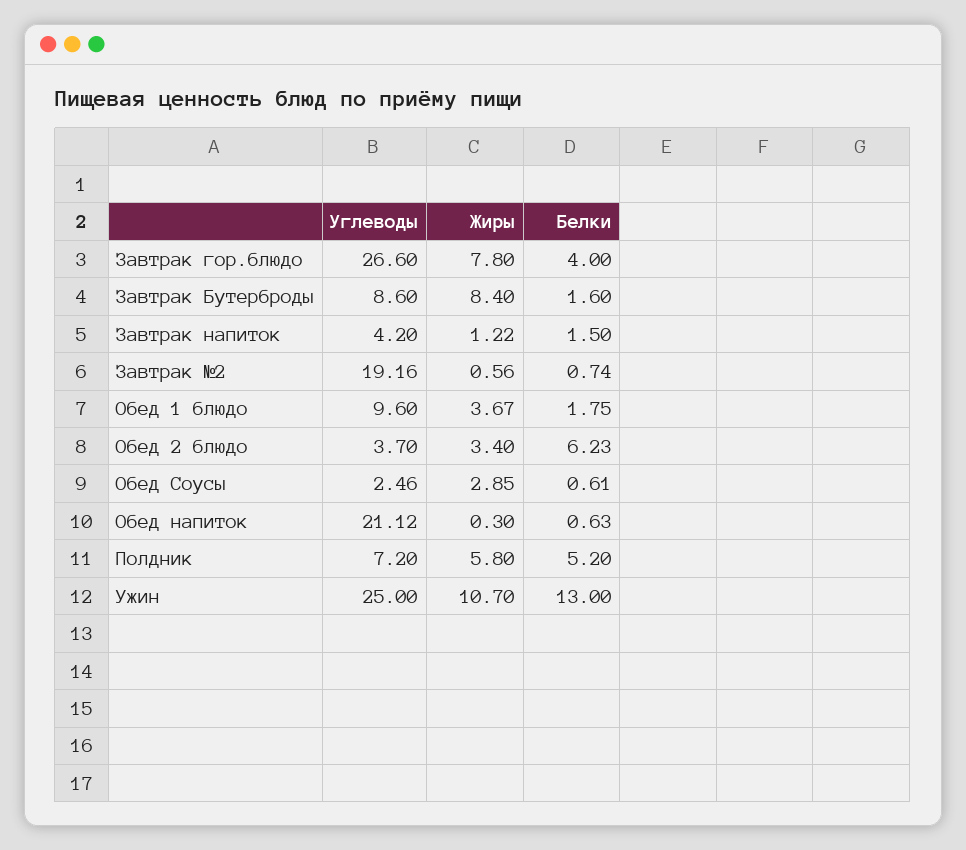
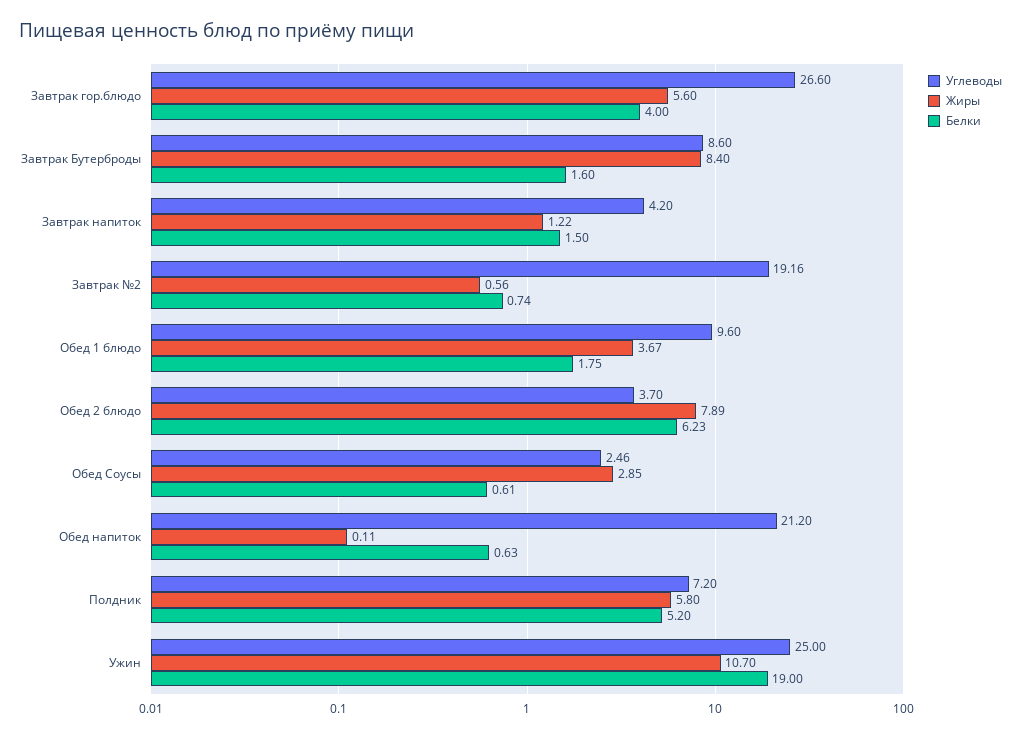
  {
    "Углеводы": {
      "Завтрак гор.блюдо": 26.6,
      "Завтрак Бутерброды": 8.6,
      "Завтрак напиток": 4.2,
      "Завтрак №2": 19.16,
      "Обед 1 блюдо": 9.6,
      "Обед 2 блюдо": 3.7,
      "Обед Соусы": 2.46,
-     "Обед напиток": 21.12,
+     "Обед напиток": 21.2,
      "Полдник": 7.2,
      "Ужин": 25
    },
    "Жиры": {
-     "Завтрак гор.блюдо": 7.8,
+     "Завтрак гор.блюдо": 5.6,
      "Завтрак Бутерброды": 8.4,
      "Завтрак напиток": 1.22,
      "Завтрак №2": 0.56,
      "Обед 1 блюдо": 3.67,
-     "Обед 2 блюдо": 3.4,
+     "Обед 2 блюдо": 7.89,
      "Обед Соусы": 2.85,
-     "Обед напиток": 0.3,
+     "Обед напиток": 0.11,
      "Полдник": 5.8,
      "Ужин": 10.7
    },
    "Белки": {
      "Завтрак гор.блюдо": 4,
      "Завтрак Бутерброды": 1.6,
      "Завтрак напиток": 1.5,
      "Завтрак №2": 0.74,
      "Обед 1 блюдо": 1.75,
      "Обед 2 блюдо": 6.23,
      "Обед Соусы": 0.61,
      "Обед напиток": 0.63,
      "Полдник": 5.2,
-     "Ужин": 13
+     "Ужин": 19
    }
  }

